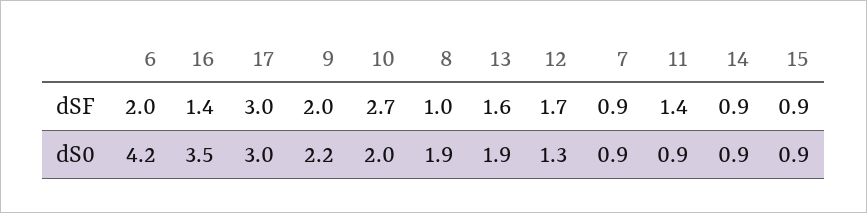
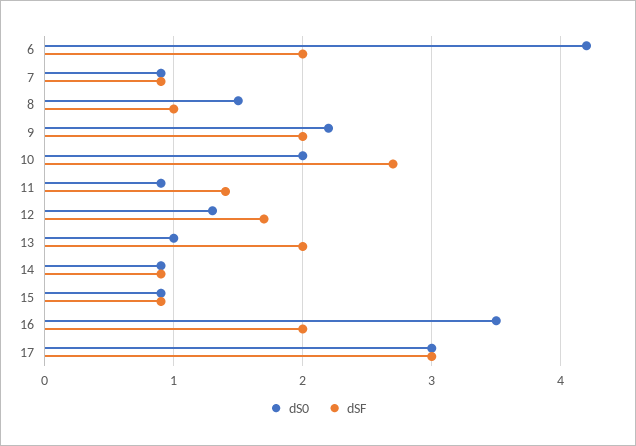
  {
    "dSF": {
      "6": 2,
-     "16": 1.4,
+     "16": 2,
      "17": 3,
      "9": 2,
      "10": 2.7,
      "8": 1,
-     "13": 1.6,
+     "13": 2,
      "12": 1.7,
      "7": 0.9,
      "11": 1.4,
      "14": 0.9,
      "15": 0.9
    },
    "dS0": {
      "6": 4.2,
      "16": 3.5,
      "17": 3,
      "9": 2.2,
      "10": 2,
-     "8": 1.9,
+     "8": 1.5,
-     "13": 1.9,
+     "13": 1,
      "12": 1.3,
      "7": 0.9,
      "11": 0.9,
      "14": 0.9,
      "15": 0.9
    }
  }

